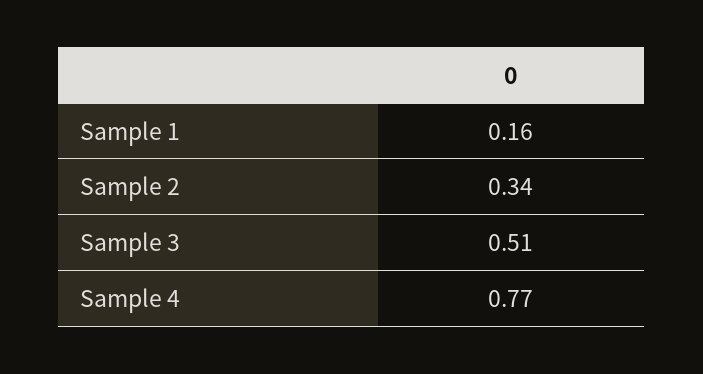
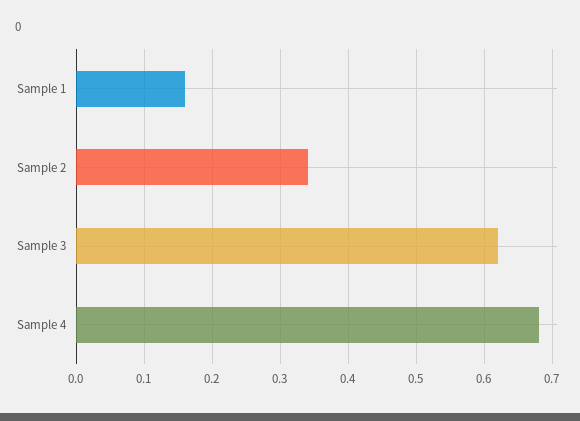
  {
    "Sample 1": 0.16,
    "Sample 2": 0.34,
-   "Sample 3": 0.51,
+   "Sample 3": 0.62,
-   "Sample 4": 0.77
+   "Sample 4": 0.68
  }

